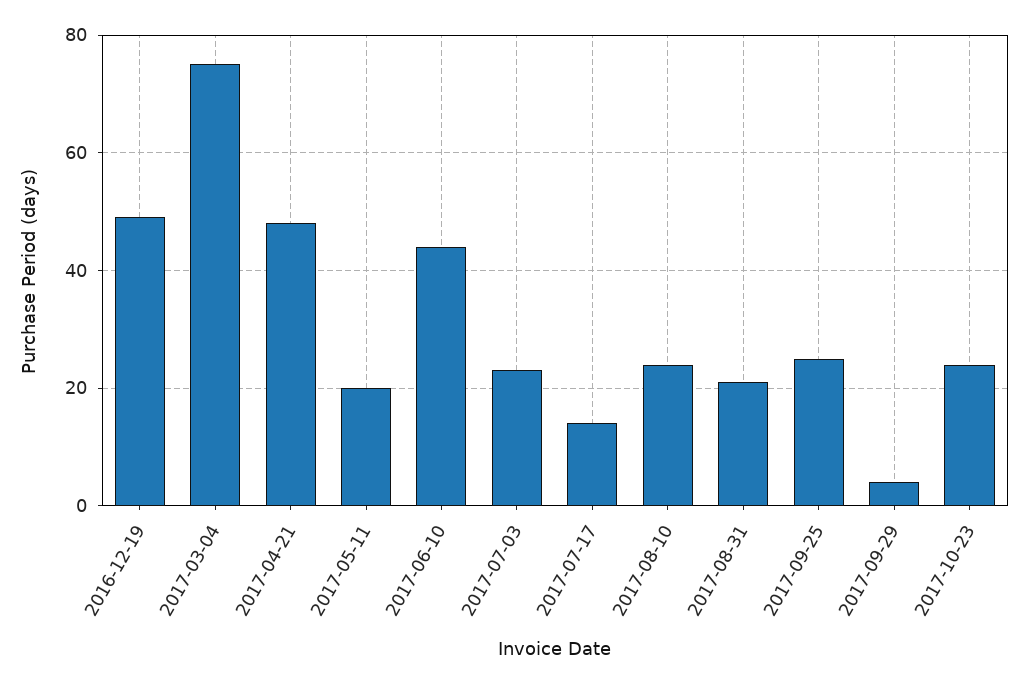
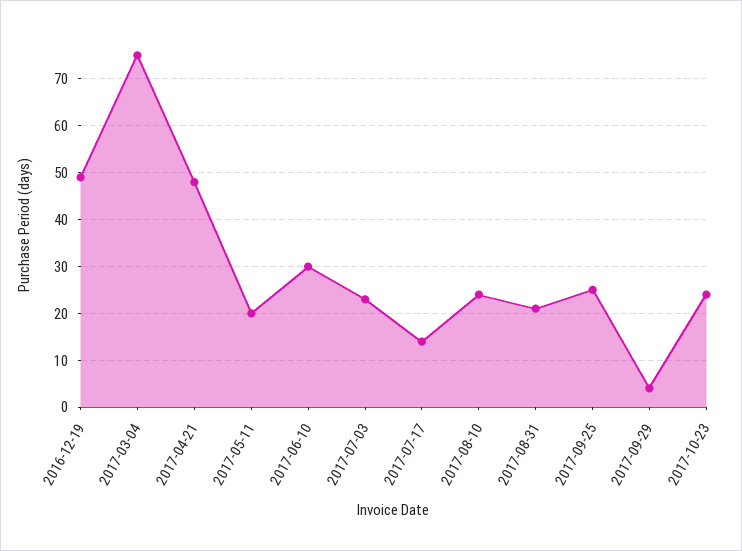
  {
    "2016-12-19": 50,
    "2017-03-04": 75,
    "2017-04-21": 50,
    "2017-05-11": 20,
-   "2017-06-10": 45,
+   "2017-06-10": 30,
    "2017-07-03": 25,
    "2017-07-17": 15,
    "2017-08-10": 25,
    "2017-08-31": 20,
    "2017-09-25": 25,
    "2017-09-29": 5,
    "2017-10-23": 25
  }

